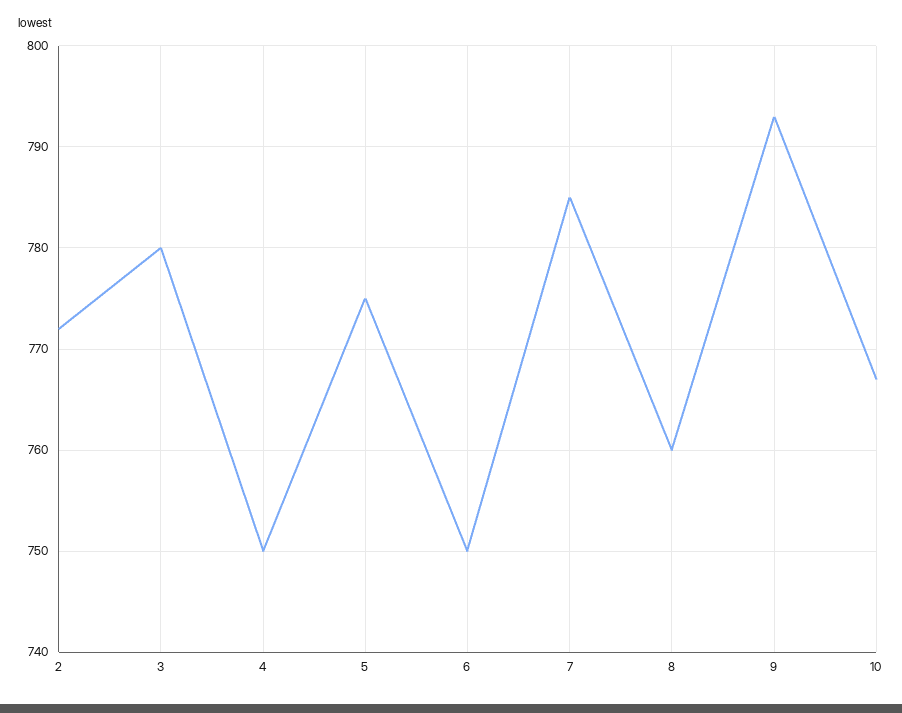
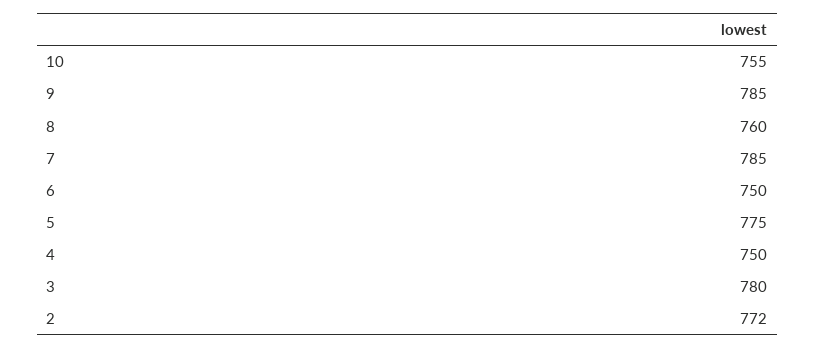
  {
    "2": 772,
    "3": 780,
    "4": 750,
    "5": 775,
    "6": 750,
    "7": 785,
    "8": 760,
-   "9": 793,
+   "9": 785,
-   "10": 767
+   "10": 755
  }

